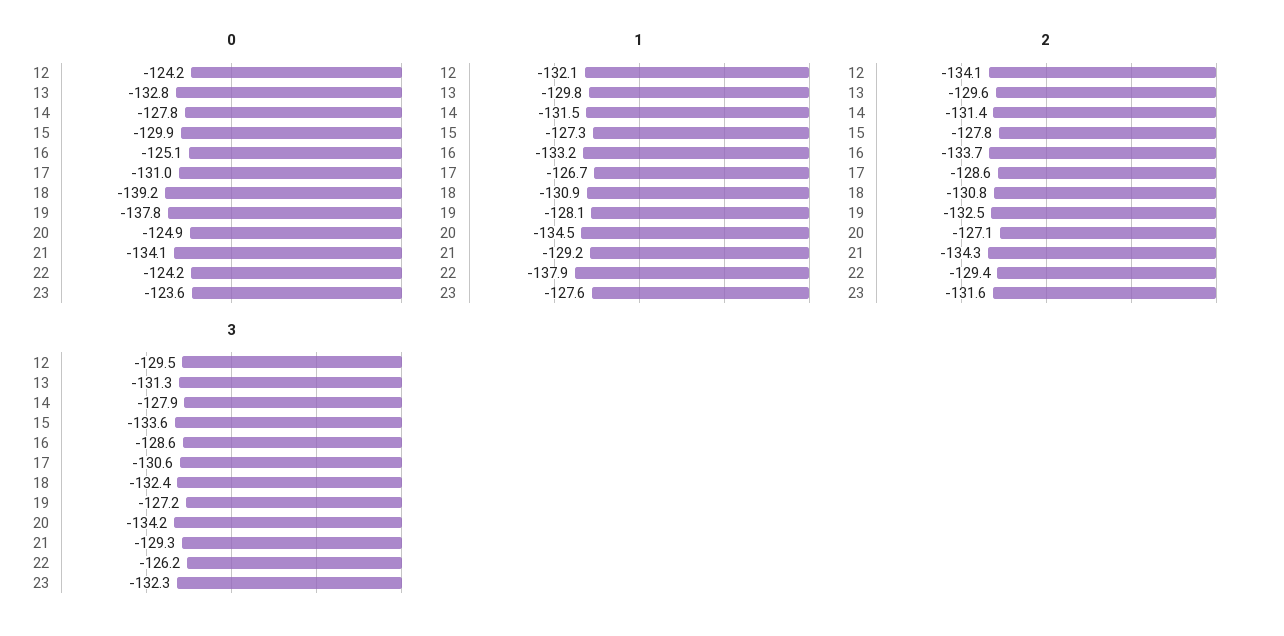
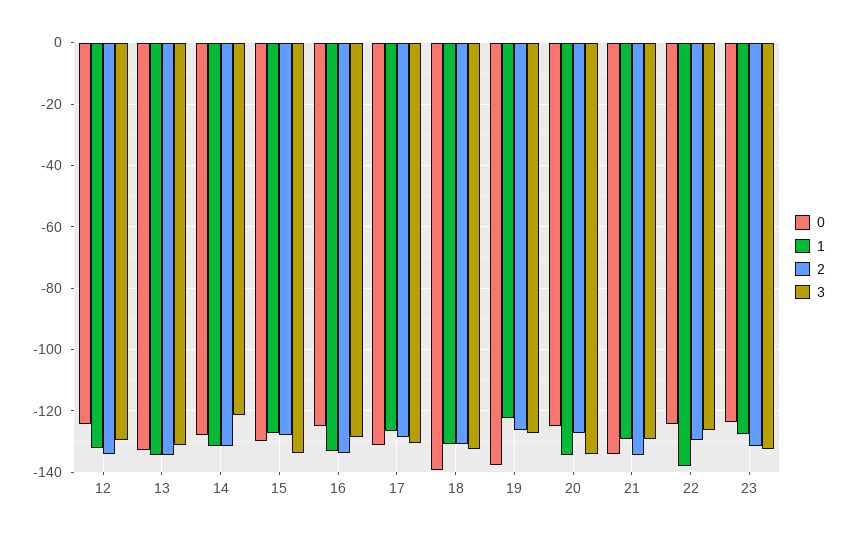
  {
    "0": {
      "12": -124.2,
      "13": -132.8,
      "14": -127.8,
      "15": -129.9,
      "16": -125.1,
      "17": -131,
      "18": -139.2,
      "19": -137.8,
      "20": -124.9,
      "21": -134.1,
      "22": -124.2,
      "23": -123.6
    },
    "1": {
      "12": -132.1,
-     "13": -129.8,
+     "13": -134,
      "14": -131.5,
      "15": -127.3,
      "16": -133.2,
      "17": -126.7,
      "18": -130.9,
-     "19": -128.1,
+     "19": -122,
      "20": -134.5,
      "21": -129.2,
      "22": -137.9,
      "23": -127.6
    },
    "2": {
      "12": -134.1,
-     "13": -129.6,
+     "13": -134,
      "14": -131.4,
      "15": -127.8,
      "16": -133.7,
      "17": -128.6,
      "18": -130.8,
-     "19": -132.5,
+     "19": -126,
      "20": -127.1,
      "21": -134.3,
      "22": -129.4,
      "23": -131.6
    },
    "3": {
      "12": -129.5,
      "13": -131.3,
-     "14": -127.9,
+     "14": -122,
      "15": -133.6,
      "16": -128.6,
      "17": -130.6,
      "18": -132.4,
      "19": -127.2,
      "20": -134.2,
      "21": -129.3,
      "22": -126.2,
      "23": -132.3
    }
  }

